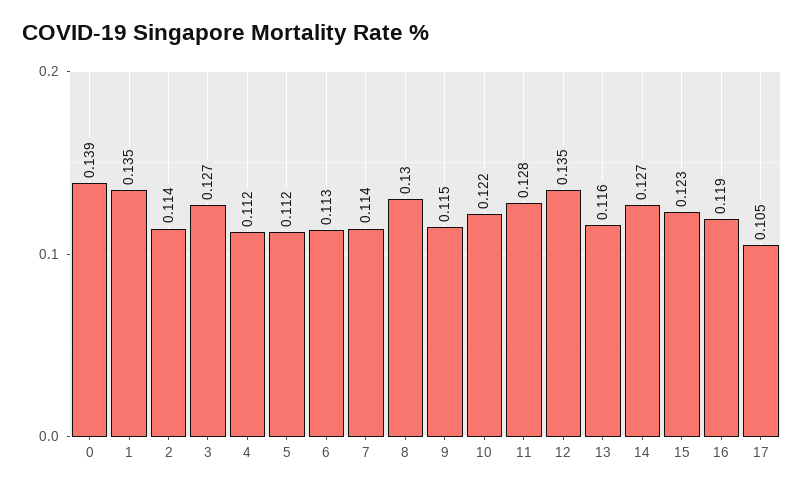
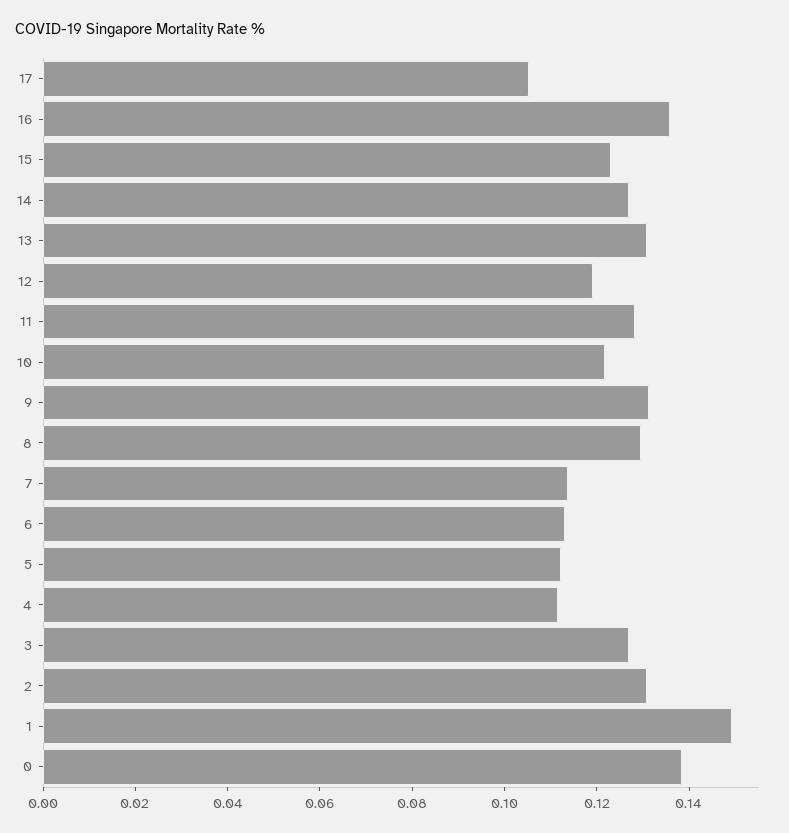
  {
    "0": 0.139,
-   "1": 0.135,
+   "1": 0.15,
-   "2": 0.114,
+   "2": 0.13,
    "3": 0.127,
    "4": 0.112,
    "5": 0.112,
    "6": 0.113,
    "7": 0.114,
    "8": 0.13,
-   "9": 0.115,
+   "9": 0.13,
    "10": 0.122,
    "11": 0.128,
-   "12": 0.135,
+   "12": 0.12,
-   "13": 0.116,
+   "13": 0.13,
    "14": 0.127,
    "15": 0.123,
-   "16": 0.119,
+   "16": 0.135,
    "17": 0.105
  }

